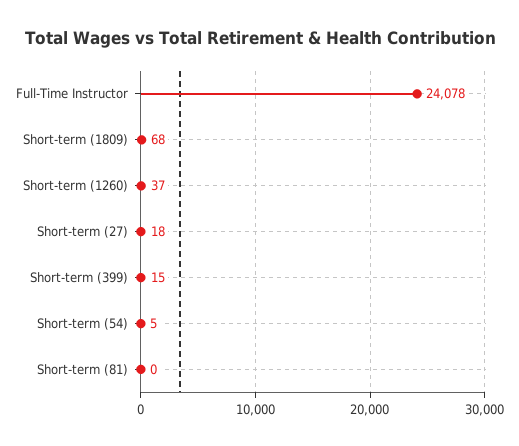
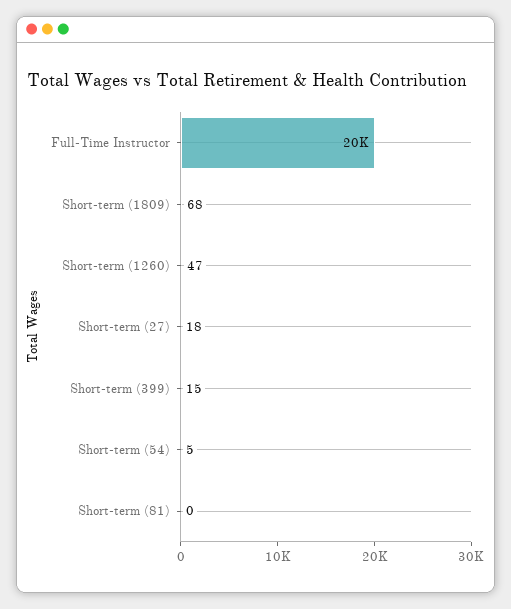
  {
-   "Full-Time Instructor": 24078,
+   "Full-Time Instructor": 20000,
    "Short-term (1809)": 68,
-   "Short-term (1260)": 37,
+   "Short-term (1260)": 47,
    "Short-term (27)": 18,
    "Short-term (399)": 15,
    "Short-term (54)": 5,
    "Short-term (81)": 0
  }

